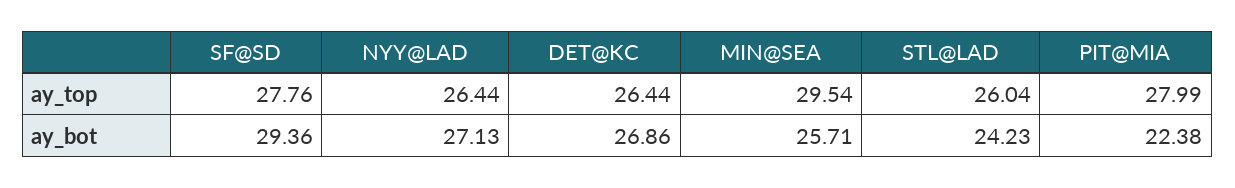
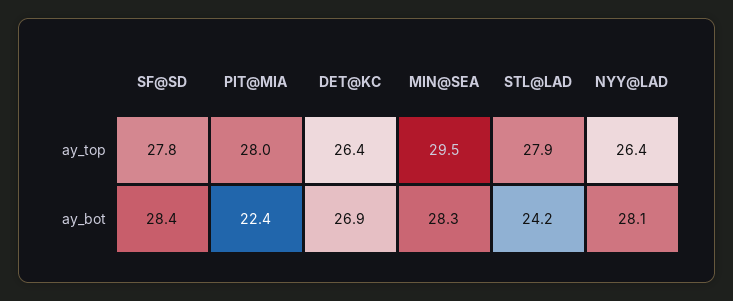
  {
    "SF@SD": {
      "ay_top": 27.76,
-     "ay_bot": 29.36
+     "ay_bot": 28.4
    },
    "NYY@LAD": {
      "ay_top": 26.44,
-     "ay_bot": 27.13
+     "ay_bot": 28.1
    },
    "DET@KC": {
      "ay_top": 26.44,
      "ay_bot": 26.86
    },
    "MIN@SEA": {
      "ay_top": 29.54,
-     "ay_bot": 25.71
+     "ay_bot": 28.3
    },
    "STL@LAD": {
-     "ay_top": 26.04,
+     "ay_top": 27.9,
      "ay_bot": 24.23
    },
    "PIT@MIA": {
      "ay_top": 27.99,
      "ay_bot": 22.38
    }
  }

